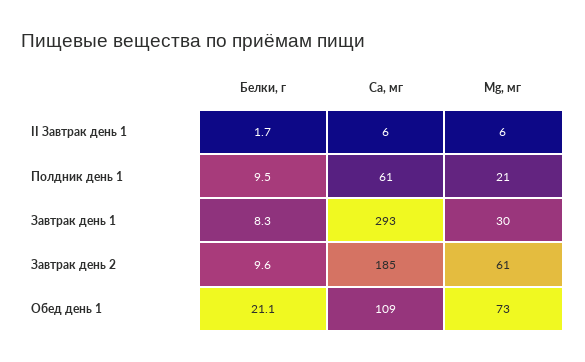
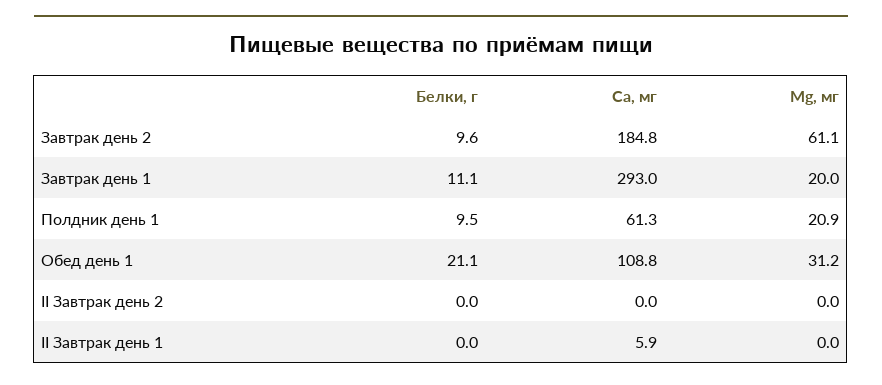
  {
    "Белки, г": {
-     "II Завтрак день 1": 1.7,
+     "II Завтрак день 1": 0,
      "Полдник день 1": 9.5,
-     "Завтрак день 1": 8.3,
+     "Завтрак день 1": 11.1,
      "Завтрак день 2": 9.6,
-     "Обед день 1": 21.1
+     "Обед день 1": 21.1,
+     "II Завтрак день 2": 0
    },
    "Са, мг": {
      "II Завтрак день 1": 5.9,
      "Полдник день 1": 61.3,
      "Завтрак день 1": 293,
      "Завтрак день 2": 184.8,
-     "Обед день 1": 108.8
+     "Обед день 1": 108.8,
+     "II Завтрак день 2": 0
    },
    "Mg, мг": {
-     "II Завтрак день 1": 6,
+     "II Завтрак день 1": 0,
      "Полдник день 1": 20.9,
-     "Завтрак день 1": 30,
+     "Завтрак день 1": 20,
      "Завтрак день 2": 61.1,
-     "Обед день 1": 73
+     "Обед день 1": 31.2,
+     "II Завтрак день 2": 0
    }
  }

